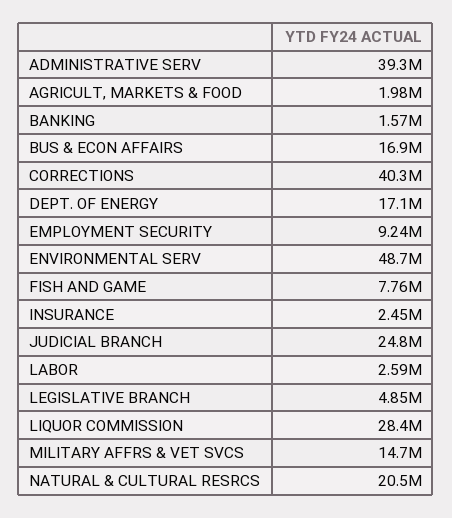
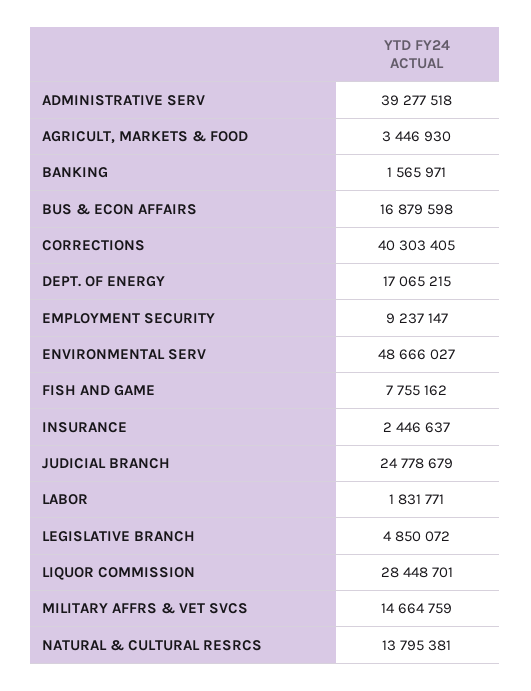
  {
    "ADMINISTRATIVE SERV": 39277518,
-   "AGRICULT, MARKETS & FOOD": 1980000,
+   "AGRICULT, MARKETS & FOOD": 3446930,
    "BANKING": 1565971,
    "BUS & ECON AFFAIRS": 16879598,
    "CORRECTIONS": 40303405,
    "DEPT. OF ENERGY": 17065215,
    "EMPLOYMENT SECURITY": 9237147,
    "ENVIRONMENTAL SERV": 48666027,
    "FISH AND GAME": 7755162,
    "INSURANCE": 2446637,
    "JUDICIAL BRANCH": 24778679,
-   "LABOR": 2590000,
+   "LABOR": 1831771,
    "LEGISLATIVE BRANCH": 4850072,
    "LIQUOR COMMISSION": 28448701,
    "MILITARY AFFRS & VET SVCS": 14664759,
-   "NATURAL & CULTURAL RESRCS": 20500000
+   "NATURAL & CULTURAL RESRCS": 13795381
  }

